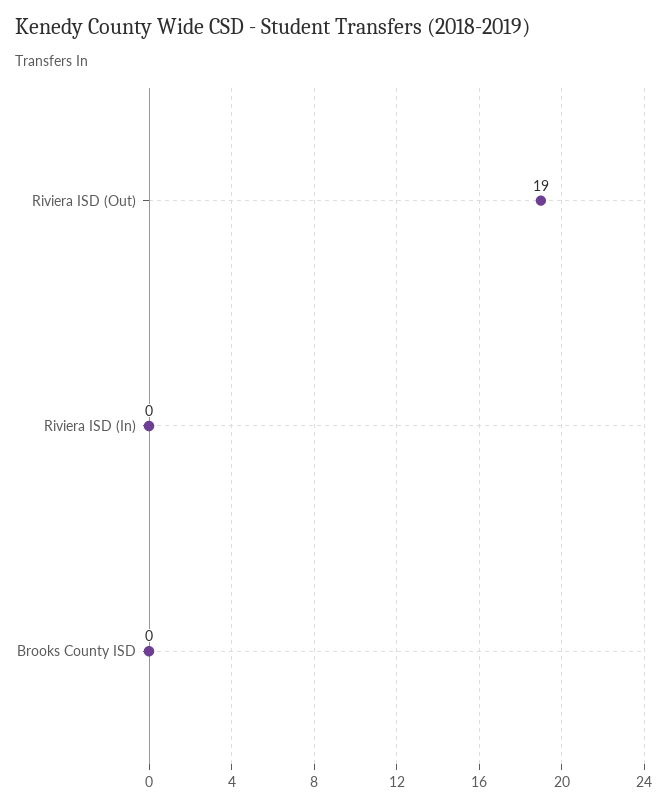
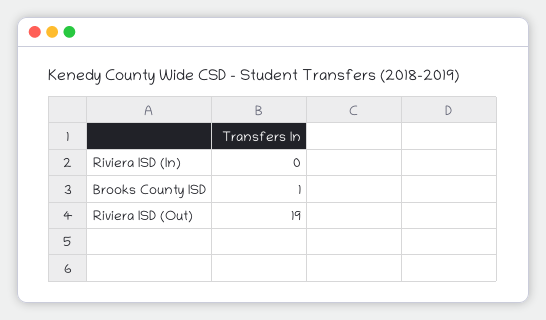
  {
    "Riviera ISD (Out)": 19,
    "Riviera ISD (In)": 0,
-   "Brooks County ISD": 0
+   "Brooks County ISD": 1
  }

